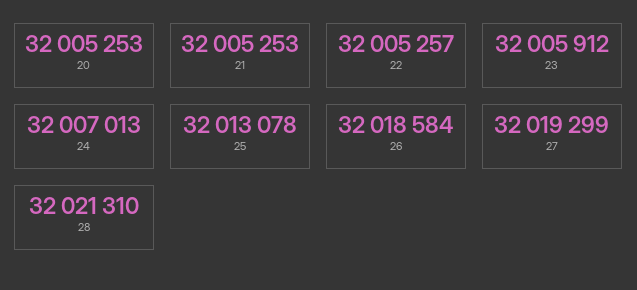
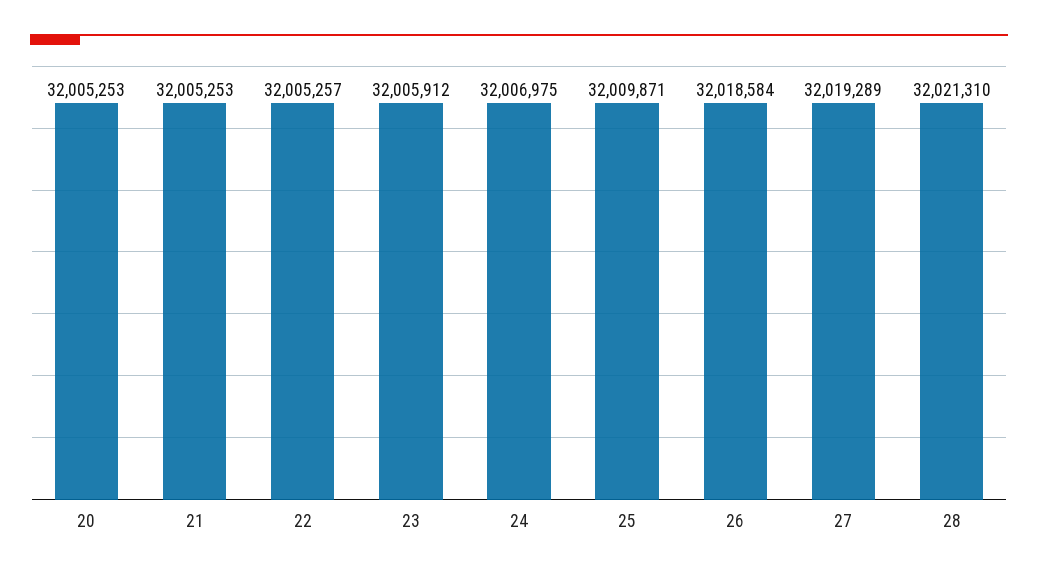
  {
    "20": 32005253,
    "21": 32005253,
    "22": 32005257,
    "23": 32005912,
-   "24": 32007013,
+   "24": 32006975,
-   "25": 32013078,
+   "25": 32009871,
    "26": 32018584,
-   "27": 32019299,
+   "27": 32019289,
    "28": 32021310
  }

